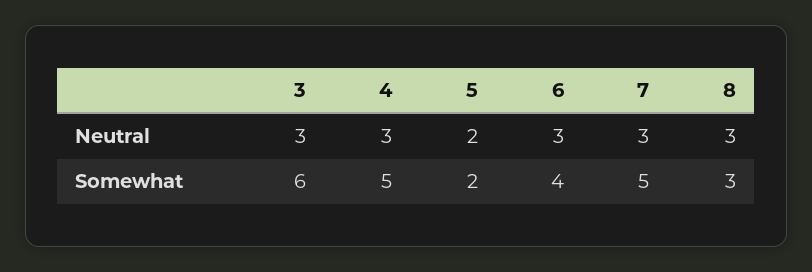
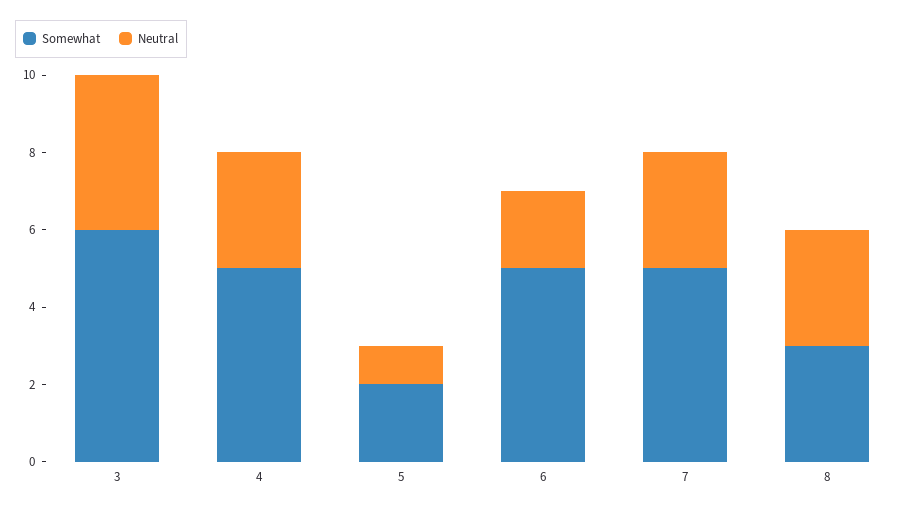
  {
    "Neutral": {
-     "3": 3,
+     "3": 4,
      "4": 3,
-     "5": 2,
+     "5": 1,
-     "6": 3,
+     "6": 2,
      "7": 3,
      "8": 3
    },
    "Somewhat": {
      "3": 6,
      "4": 5,
      "5": 2,
-     "6": 4,
+     "6": 5,
      "7": 5,
      "8": 3
    }
  }

